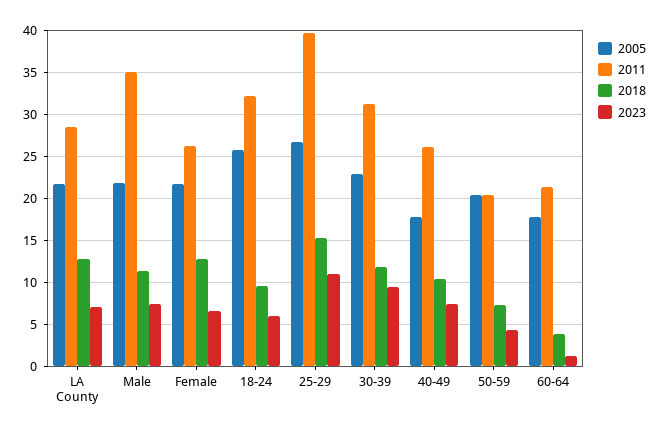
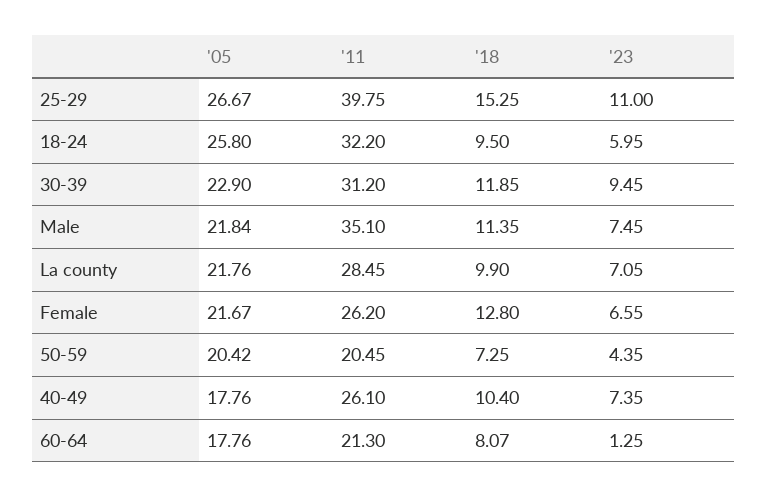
  {
    "2005": {
      "LA County": 21.76,
      "Male": 21.84,
      "Female": 21.67,
      "18-24": 25.8,
      "25-29": 26.67,
      "30-39": 22.9,
      "40-49": 17.76,
      "50-59": 20.42,
      "60-64": 17.76
    },
    "2011": {
      "LA County": 28.45,
      "Male": 35.1,
      "Female": 26.2,
      "18-24": 32.2,
      "25-29": 39.75,
      "30-39": 31.2,
      "40-49": 26.1,
      "50-59": 20.45,
      "60-64": 21.3
    },
    "2018": {
-     "LA County": 13,
+     "LA County": 9.9,
      "Male": 11.35,
      "Female": 12.8,
      "18-24": 9.5,
      "25-29": 15.25,
      "30-39": 11.85,
      "40-49": 10.4,
      "50-59": 7.25,
-     "60-64": 4
+     "60-64": 8.07
    },
    "2023": {
      "LA County": 7.05,
      "Male": 7.45,
      "Female": 6.55,
      "18-24": 5.95,
      "25-29": 11,
      "30-39": 9.45,
      "40-49": 7.35,
      "50-59": 4.35,
      "60-64": 1.25
    }
  }

